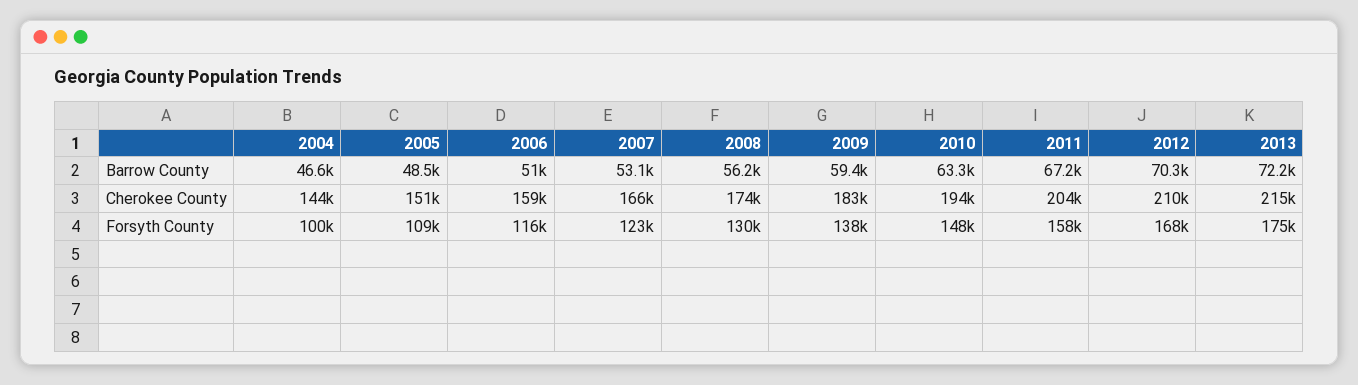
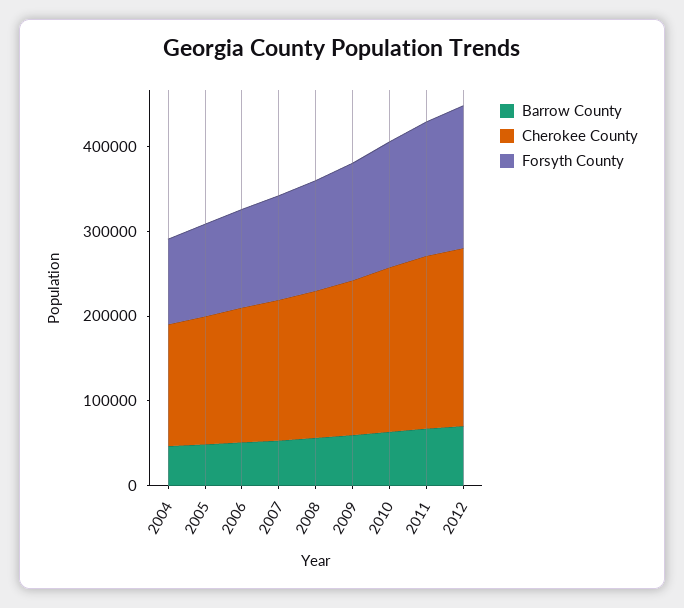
  {
    "Barrow County": {
      "2004": 46600,
      "2005": 48500,
      "2006": 51000,
      "2007": 53100,
      "2008": 56200,
      "2009": 59400,
      "2010": 63300,
      "2011": 67200,
-     "2012": 70300,
+     "2012": 70300
-     "2013": 72200
    },
    "Cherokee County": {
      "2004": 144000,
      "2005": 151000,
      "2006": 159000,
      "2007": 166000,
      "2008": 174000,
      "2009": 183000,
      "2010": 194000,
      "2011": 204000,
-     "2012": 210000,
+     "2012": 210000
-     "2013": 215000
    },
    "Forsyth County": {
      "2004": 100000,
      "2005": 109000,
      "2006": 116000,
      "2007": 123000,
      "2008": 130000,
      "2009": 138000,
      "2010": 148000,
      "2011": 158000,
-     "2012": 168000,
+     "2012": 168000
-     "2013": 175000
    }
  }

